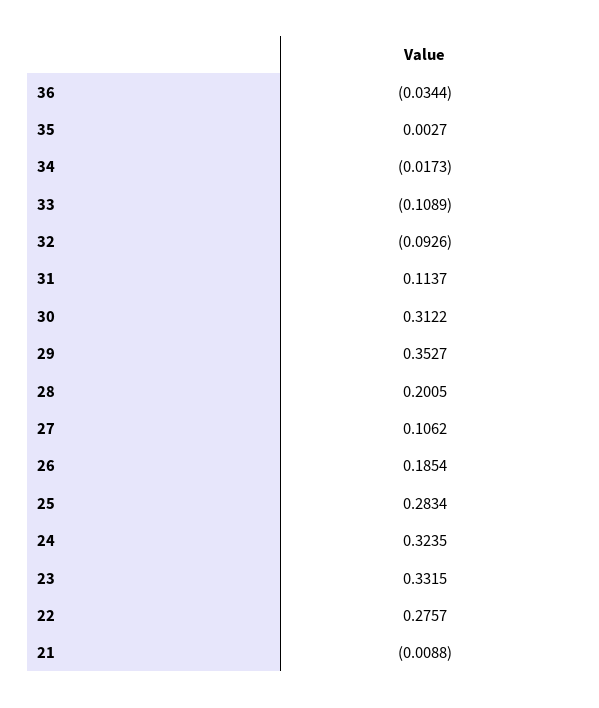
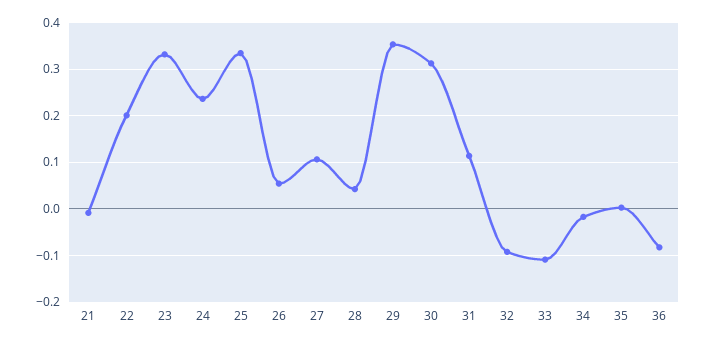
  {
-   "36": -0.0344,
+   "36": -0.08,
    "35": 0.0027,
    "34": -0.0173,
    "33": -0.1089,
    "32": -0.0926,
    "31": 0.1137,
    "30": 0.3122,
    "29": 0.3527,
-   "28": 0.2005,
+   "28": 0.04,
    "27": 0.1062,
-   "26": 0.1854,
+   "26": 0.06,
-   "25": 0.2834,
+   "25": 0.34,
-   "24": 0.3235,
+   "24": 0.24,
    "23": 0.3315,
-   "22": 0.2757,
+   "22": 0.2,
    "21": -0.0088
  }

